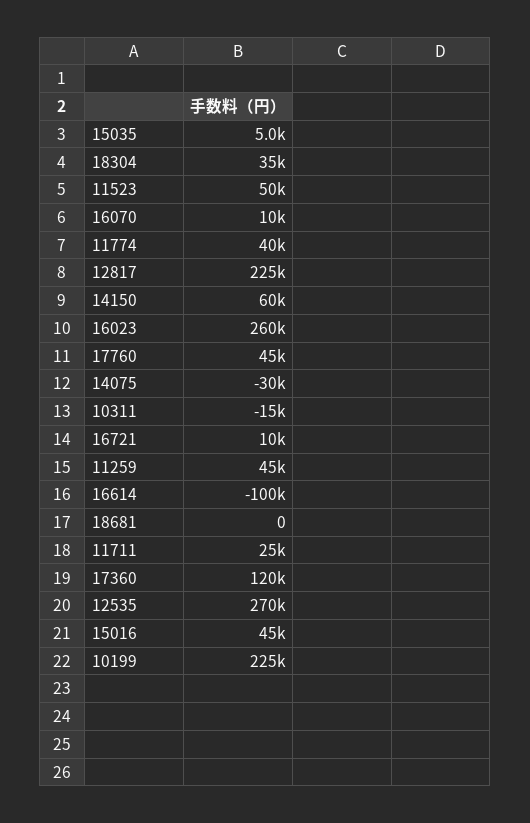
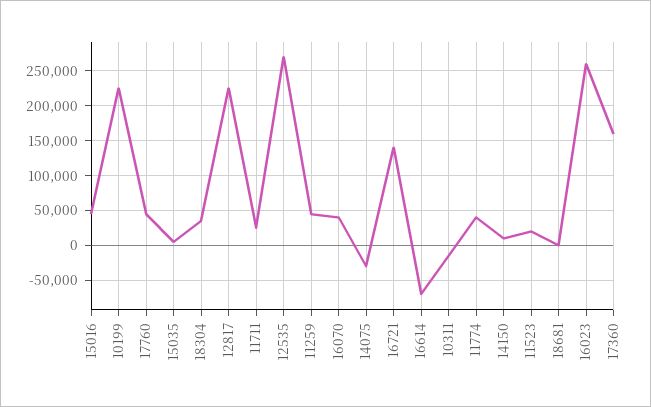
  {
    "15035": 5000,
    "18304": 35000,
-   "11523": 50000,
+   "11523": 20000,
-   "16070": 10000,
+   "16070": 40000,
    "11774": 40000,
    "12817": 225000,
-   "14150": 60000,
+   "14150": 10000,
    "16023": 260000,
    "17760": 45000,
    "14075": -30000,
    "10311": -15000,
-   "16721": 10000,
+   "16721": 140000,
    "11259": 45000,
-   "16614": -100000,
+   "16614": -70000,
    "18681": 0,
    "11711": 25000,
-   "17360": 120000,
+   "17360": 160000,
    "12535": 270000,
    "15016": 45000,
    "10199": 225000
  }

